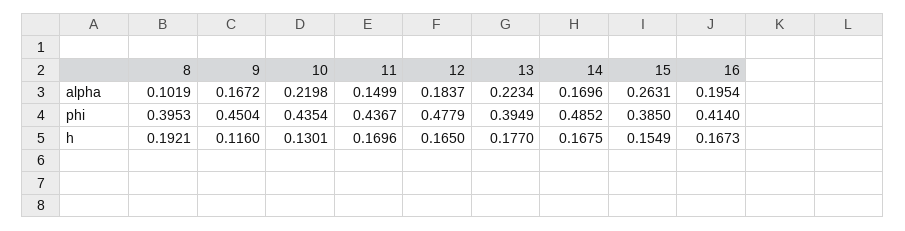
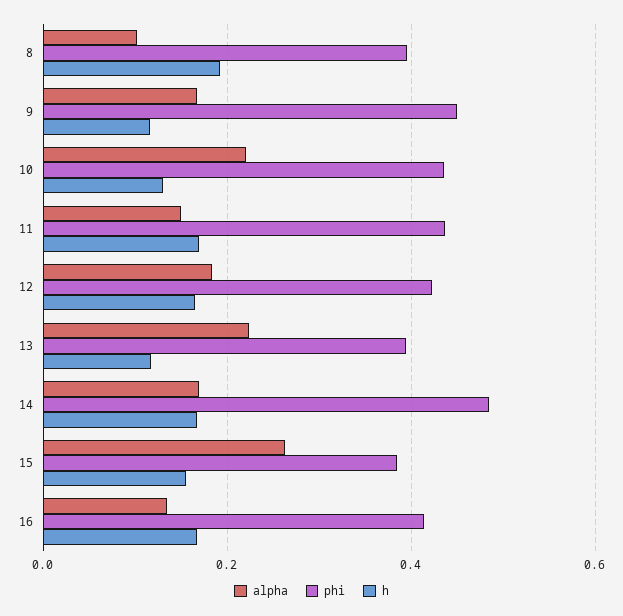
  {
    "alpha": {
      "8": 0.1019,
      "9": 0.1672,
      "10": 0.2198,
      "11": 0.1499,
      "12": 0.1837,
      "13": 0.2234,
      "14": 0.1696,
      "15": 0.2631,
-     "16": 0.1954
+     "16": 0.14
    },
    "phi": {
      "8": 0.3953,
      "9": 0.4504,
      "10": 0.4354,
      "11": 0.4367,
-     "12": 0.4779,
+     "12": 0.42,
      "13": 0.3949,
      "14": 0.4852,
      "15": 0.385,
      "16": 0.414
    },
    "h": {
      "8": 0.1921,
      "9": 0.116,
      "10": 0.1301,
      "11": 0.1696,
      "12": 0.165,
-     "13": 0.177,
+     "13": 0.12,
      "14": 0.1675,
      "15": 0.1549,
      "16": 0.1673
    }
  }

